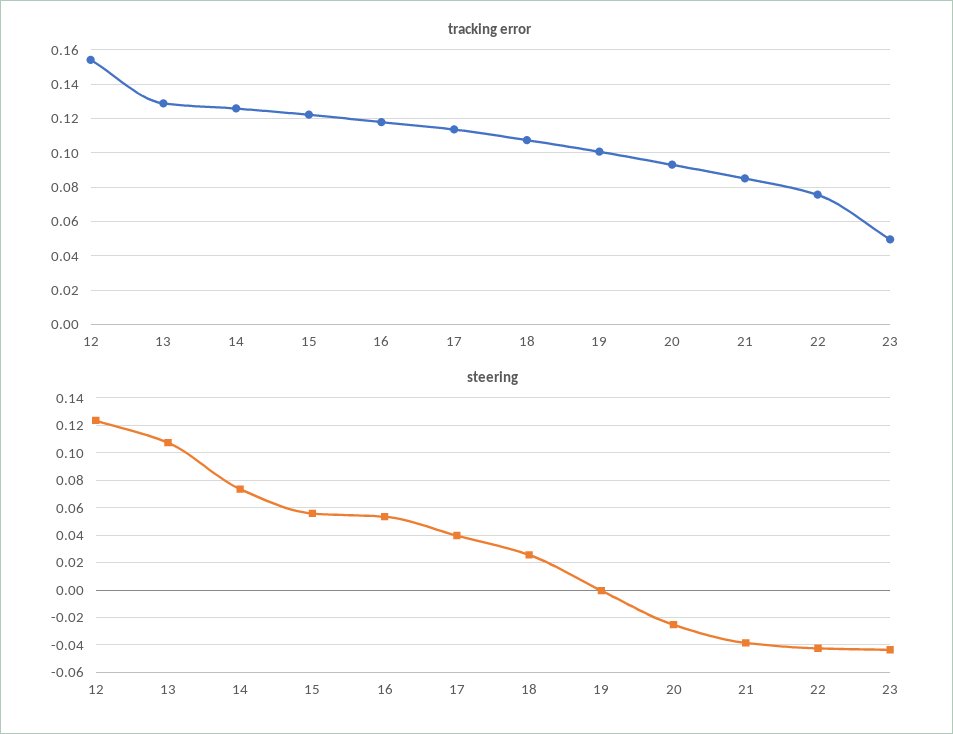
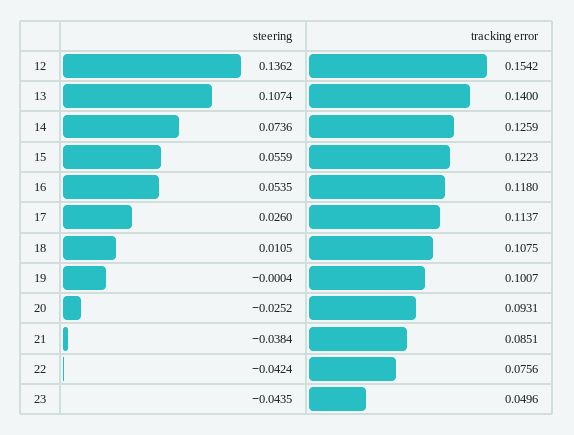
  {
    "tracking error": {
      "12": 0.1542,
-     "13": 0.13,
+     "13": 0.14,
      "14": 0.1259,
      "15": 0.1223,
      "16": 0.118,
      "17": 0.1137,
      "18": 0.1075,
      "19": 0.1007,
      "20": 0.0931,
      "21": 0.0851,
      "22": 0.0756,
      "23": 0.0496
    },
    "steering": {
-     "12": 0.125,
+     "12": 0.1362,
      "13": 0.1074,
      "14": 0.0736,
      "15": 0.0559,
      "16": 0.0535,
-     "17": 0.04,
+     "17": 0.026,
-     "18": 0.025,
+     "18": 0.0105,
      "19": -0.0004,
      "20": -0.0252,
      "21": -0.0384,
      "22": -0.0424,
      "23": -0.0435
    }
  }

